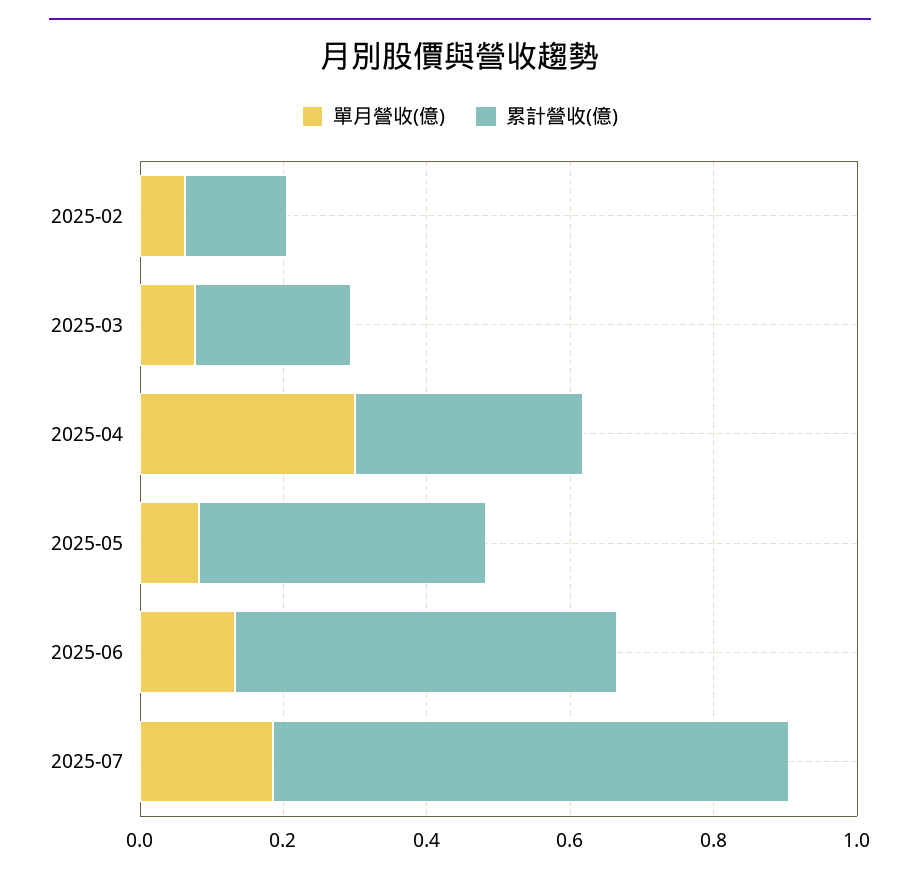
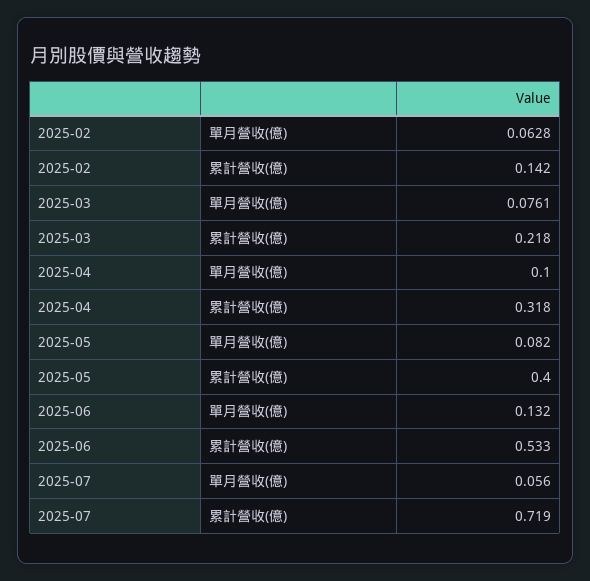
  {
    "單月營收(億)": {
      "2025-02": 0.0628,
      "2025-03": 0.0761,
-     "2025-04": 0.3,
+     "2025-04": 0.1,
      "2025-05": 0.082,
      "2025-06": 0.132,
-     "2025-07": 0.2
+     "2025-07": 0.056
    },
    "累計營收(億)": {
      "2025-02": 0.142,
      "2025-03": 0.218,
      "2025-04": 0.318,
      "2025-05": 0.4,
      "2025-06": 0.533,
      "2025-07": 0.719
    }
  }

